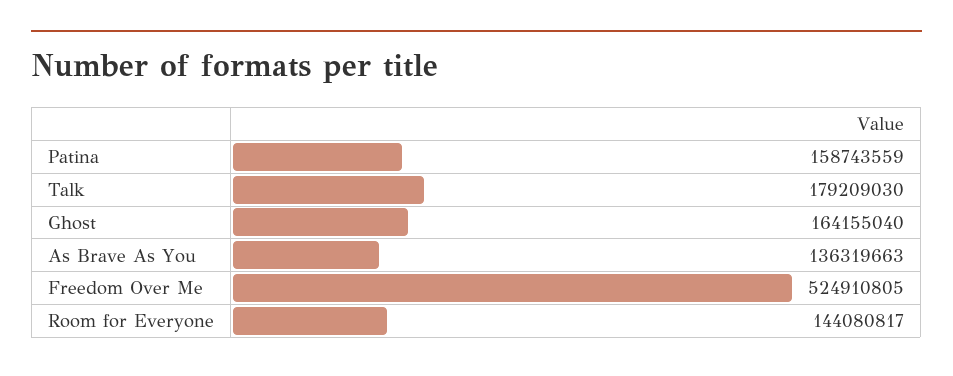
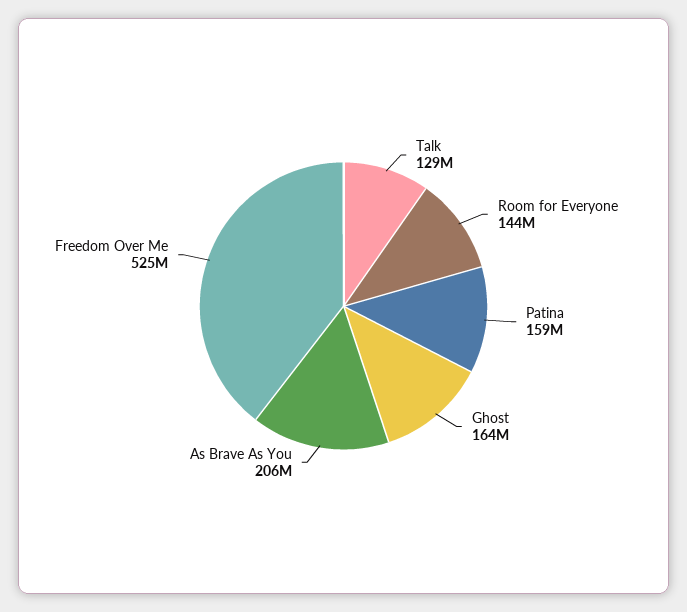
  {
    "Patina": 158743559,
-   "Talk": 179209030,
+   "Talk": 129000000,
    "Ghost": 164155040,
-   "As Brave As You": 136319663,
+   "As Brave As You": 206000000,
    "Freedom Over Me": 524910805,
    "Room for Everyone": 144080817
  }

